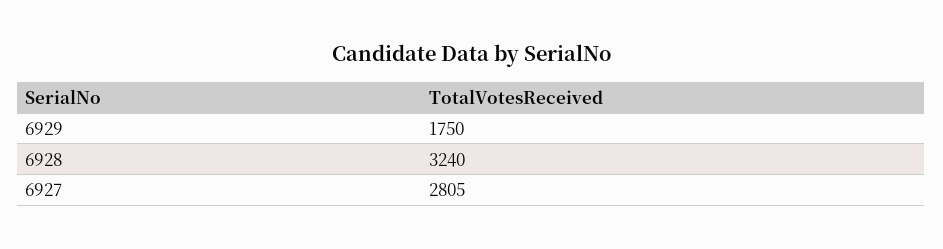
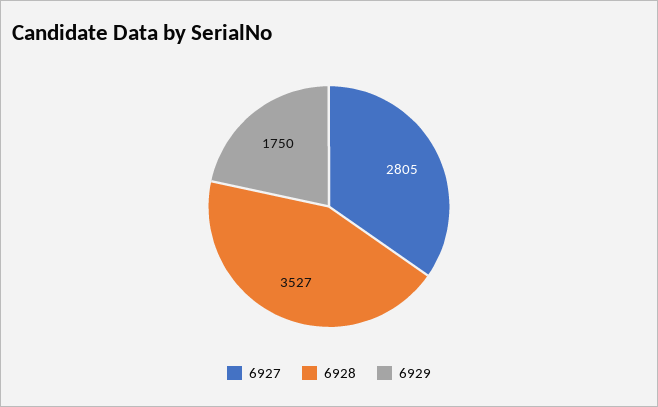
  {
    "6929": 1750,
-   "6928": 3240,
+   "6928": 3527,
    "6927": 2805
  }

